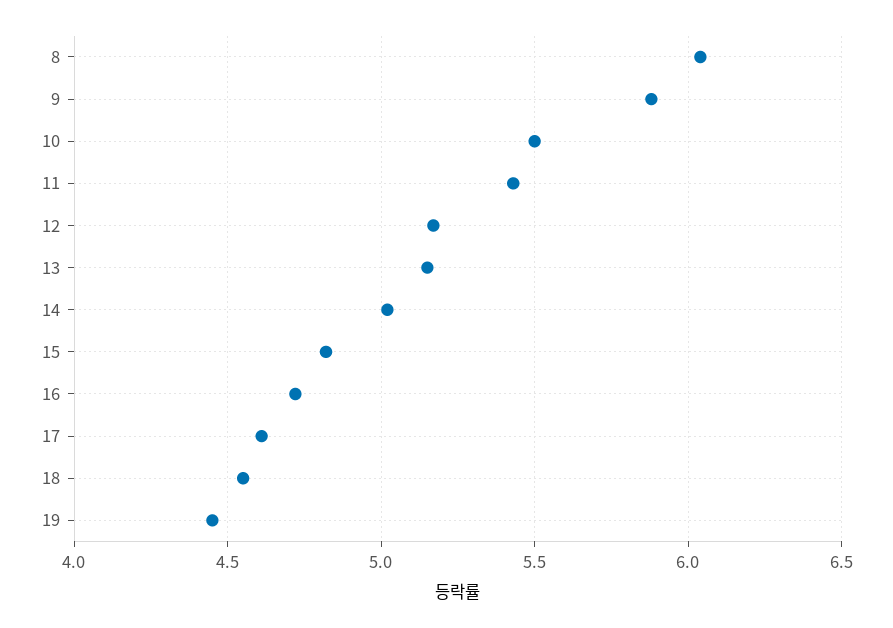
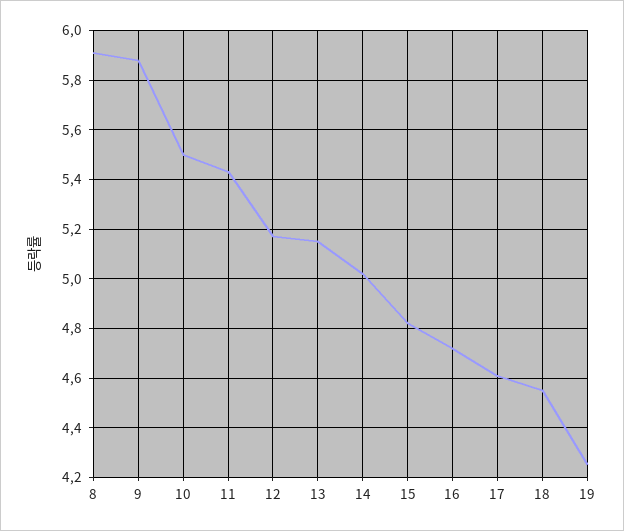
  {
-   "8": 6.05,
+   "8": 5.9,
    "9": 5.9,
    "10": 5.5,
    "11": 5.45,
    "12": 5.15,
    "13": 5.15,
    "14": 5,
    "15": 4.8,
    "16": 4.7,
    "17": 4.6,
    "18": 4.55,
-   "19": 4.45
+   "19": 4.25
  }

